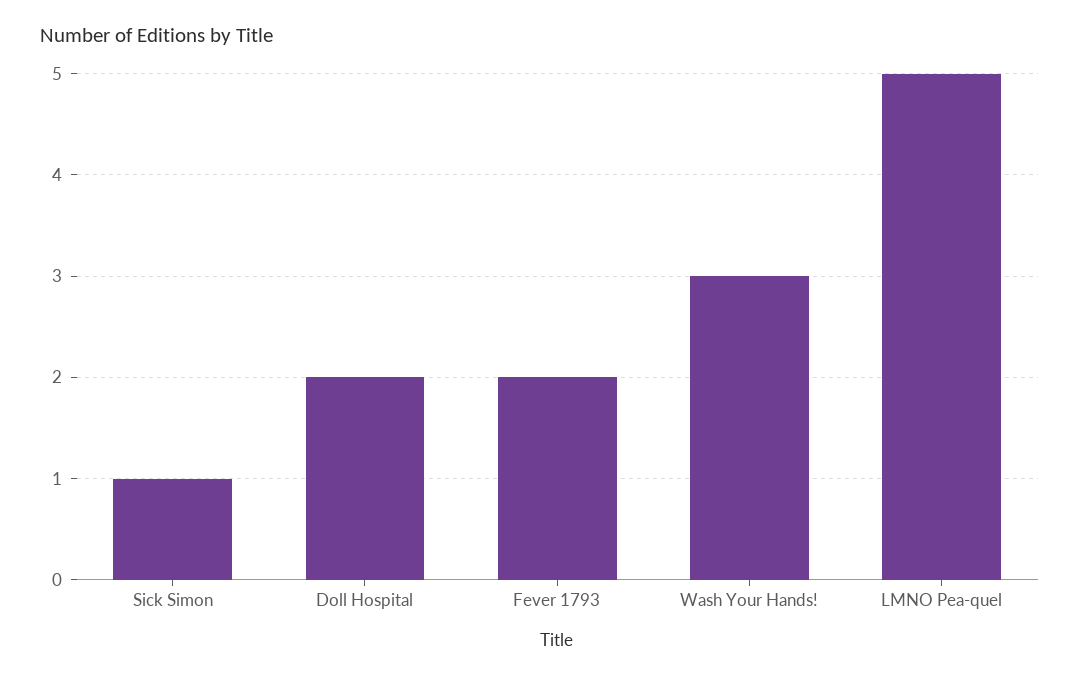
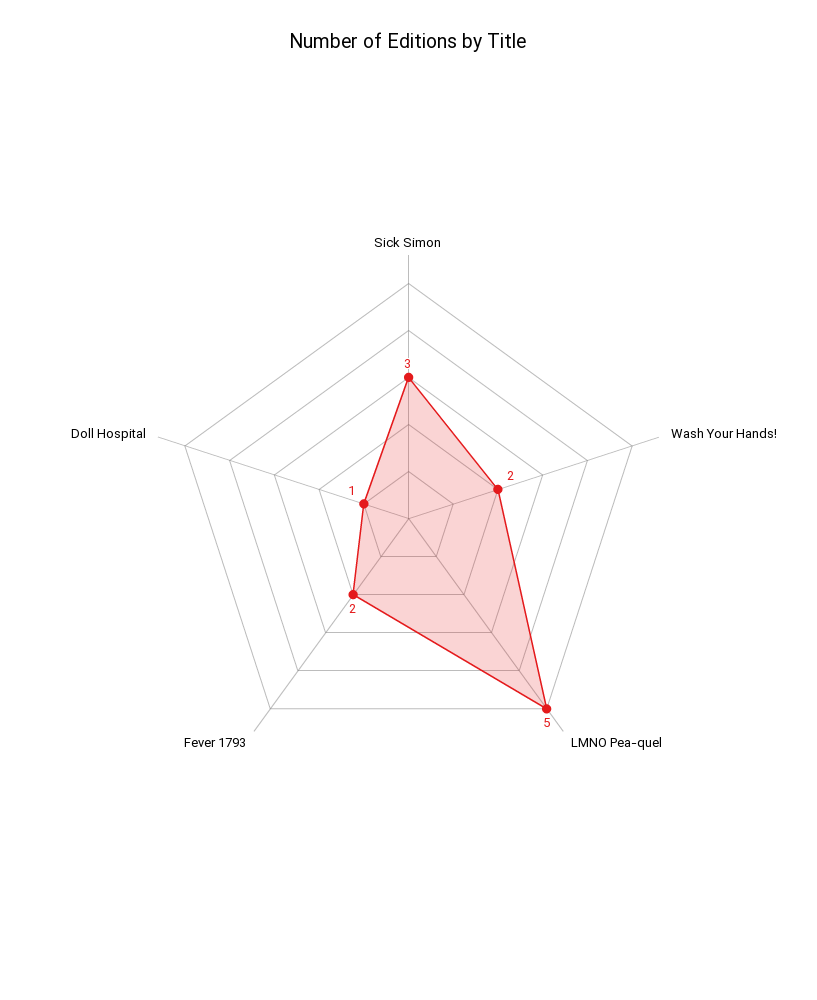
  {
-   "Sick Simon": 1,
+   "Sick Simon": 3,
-   "Doll Hospital": 2,
+   "Doll Hospital": 1,
    "Fever 1793": 2,
-   "Wash Your Hands!": 3,
+   "Wash Your Hands!": 2,
    "LMNO Pea-quel": 5
  }

